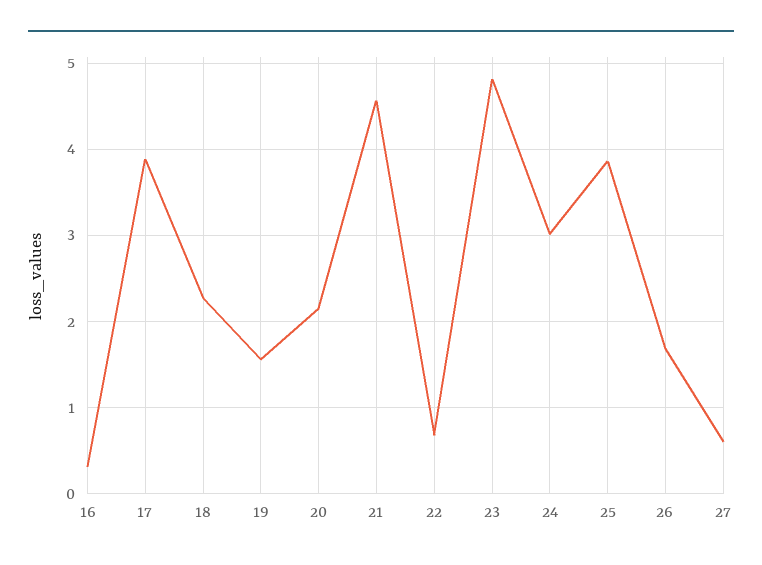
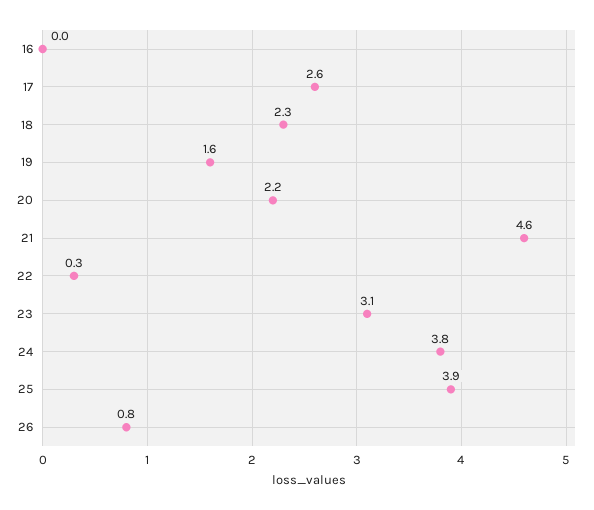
  {
-   "16": 0.3,
+   "16": 0,
-   "17": 3.9,
+   "17": 2.6,
    "18": 2.3,
    "19": 1.6,
    "20": 2.2,
    "21": 4.6,
-   "22": 0.7,
+   "22": 0.3,
-   "23": 4.8,
+   "23": 3.1,
-   "24": 3,
+   "24": 3.8,
    "25": 3.9,
-   "26": 1.7,
+   "26": 0.8
-   "27": 0.6
  }

